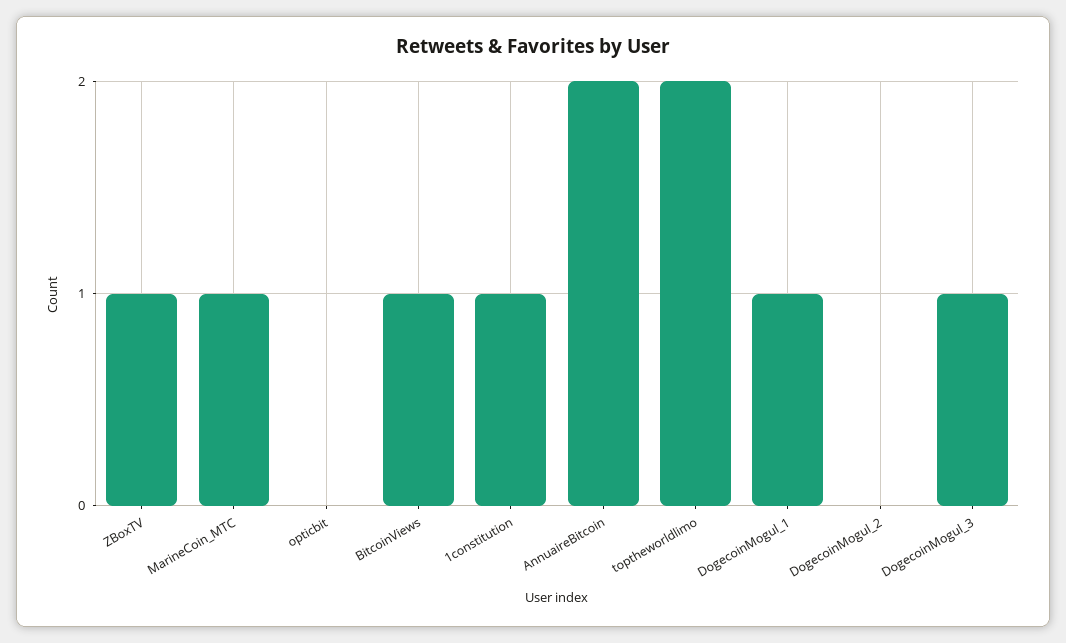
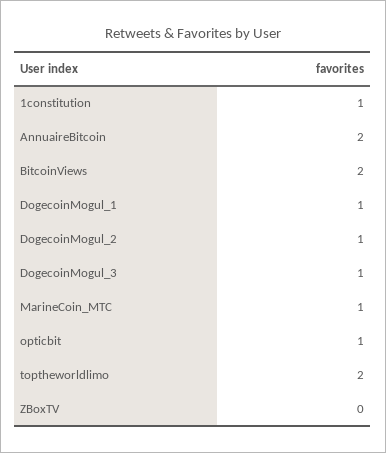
  {
-   "ZBoxTV": 1,
+   "ZBoxTV": 0,
    "MarineCoin_MTC": 1,
-   "opticbit": 0,
+   "opticbit": 1,
-   "BitcoinViews": 1,
+   "BitcoinViews": 2,
    "1constitution": 1,
    "AnnuaireBitcoin": 2,
    "toptheworldlimo": 2,
    "DogecoinMogul_1": 1,
-   "DogecoinMogul_2": 0,
+   "DogecoinMogul_2": 1,
    "DogecoinMogul_3": 1
  }

